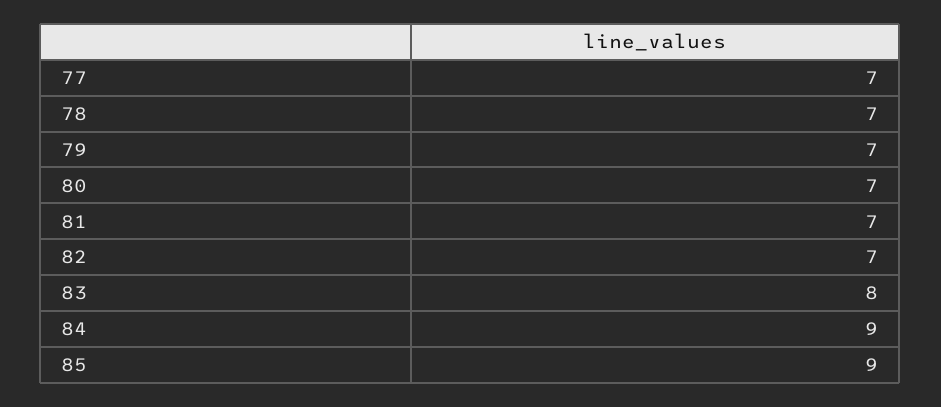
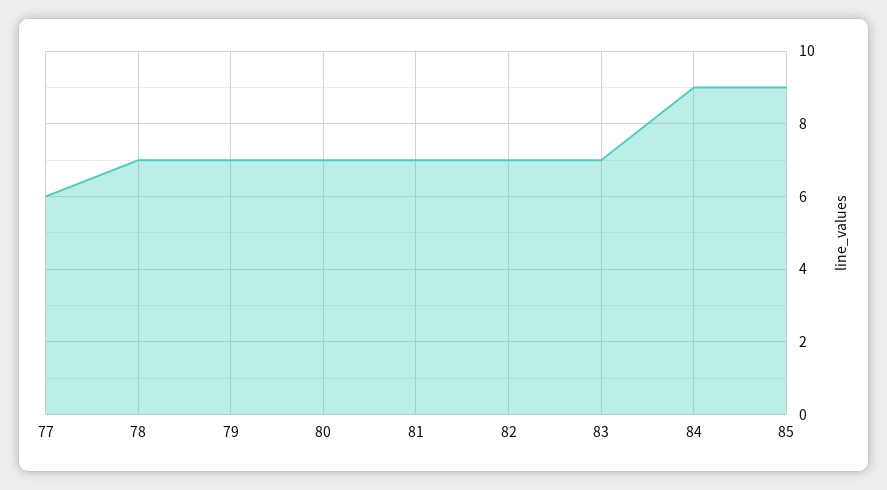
  {
-   "77": 7,
+   "77": 6,
    "78": 7,
    "79": 7,
    "80": 7,
    "81": 7,
    "82": 7,
-   "83": 8,
+   "83": 7,
    "84": 9,
    "85": 9
  }

